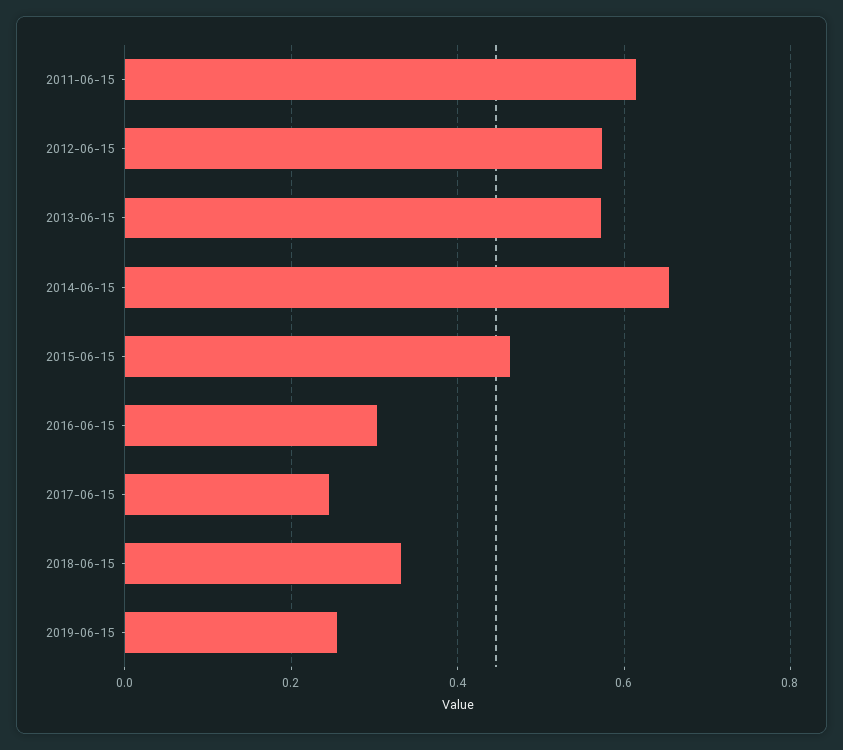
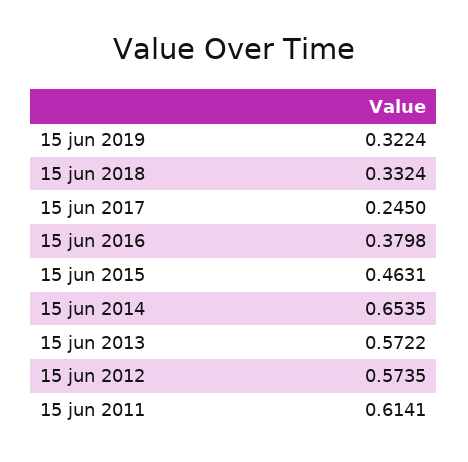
  {
    "2011-06-15": 0.6141,
    "2012-06-15": 0.5735,
    "2013-06-15": 0.5722,
    "2014-06-15": 0.6535,
    "2015-06-15": 0.4631,
-   "2016-06-15": 0.3,
+   "2016-06-15": 0.3798,
    "2017-06-15": 0.245,
    "2018-06-15": 0.3324,
-   "2019-06-15": 0.26
+   "2019-06-15": 0.3224
  }

